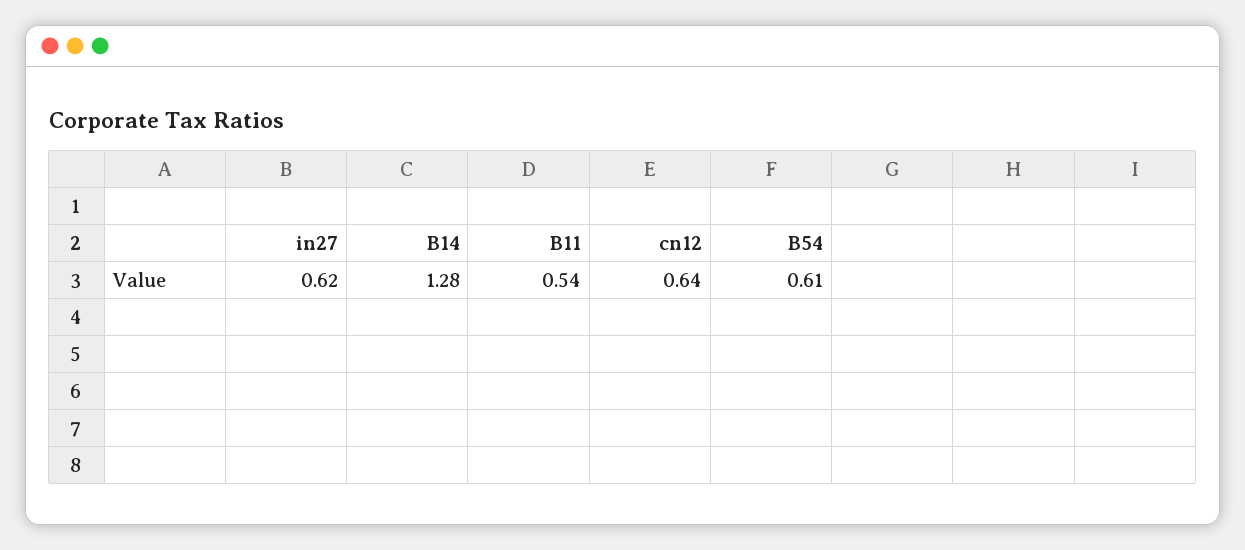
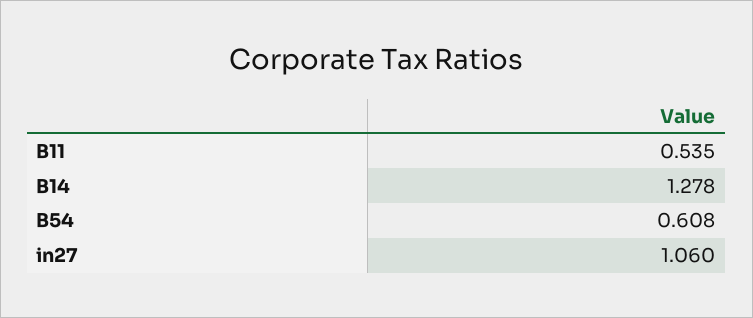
  {
-   "in27": 0.62,
+   "in27": 1.06,
    "B14": 1.278,
    "B11": 0.535,
-   "cn12": 0.64,
    "B54": 0.608
  }

